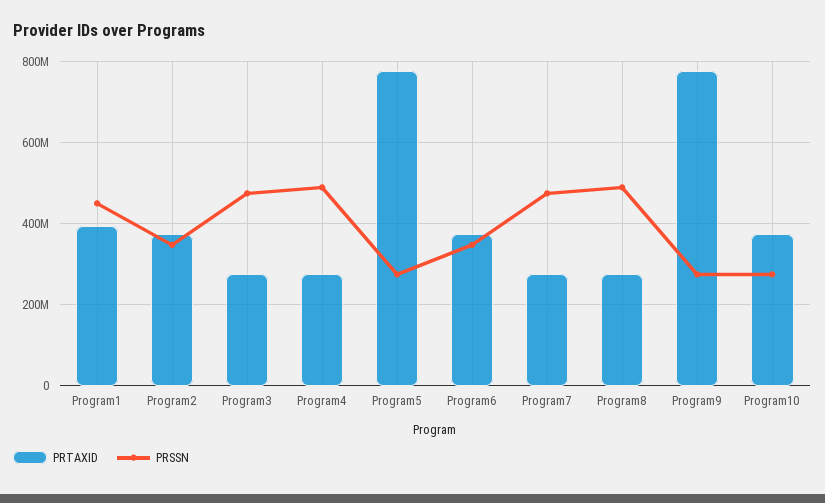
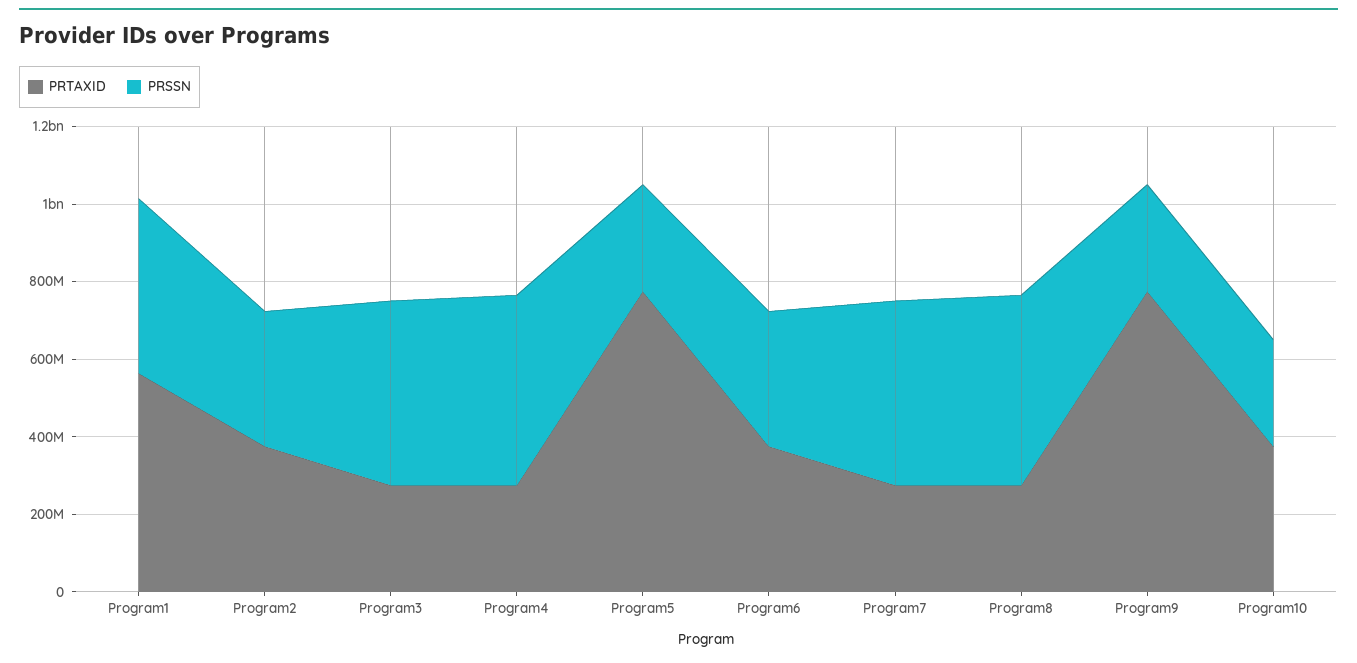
  {
    "PRTAXID": {
-     "Program1": 400000000,
+     "Program1": 550000000,
      "Program2": 380000000,
      "Program3": 280000000,
      "Program4": 280000000,
      "Program5": 780000000,
      "Program6": 380000000,
      "Program7": 280000000,
      "Program8": 280000000,
      "Program9": 780000000,
      "Program10": 380000000
    },
    "PRSSN": {
      "Program1": 460000000,
      "Program2": 340000000,
      "Program3": 480000000,
      "Program4": 480000000,
      "Program5": 280000000,
      "Program6": 340000000,
      "Program7": 480000000,
      "Program8": 480000000,
      "Program9": 280000000,
      "Program10": 280000000
    }
  }

